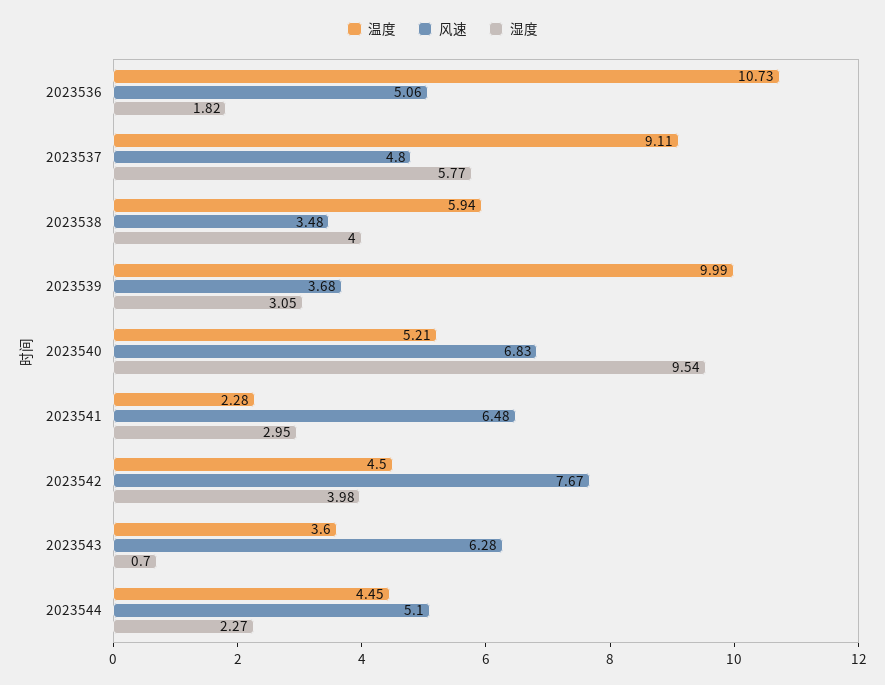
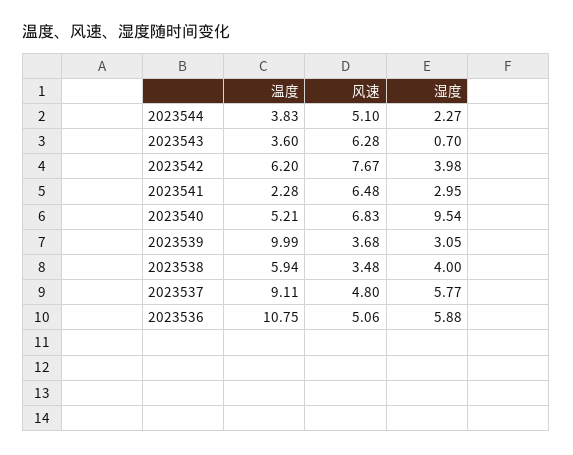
  {
    "温度": {
-     "2023536": 10.73,
+     "2023536": 10.75,
      "2023537": 9.11,
      "2023538": 5.94,
      "2023539": 9.99,
      "2023540": 5.21,
      "2023541": 2.28,
-     "2023542": 4.5,
+     "2023542": 6.2,
      "2023543": 3.6,
-     "2023544": 4.45
+     "2023544": 3.83
    },
    "风速": {
      "2023536": 5.06,
      "2023537": 4.8,
      "2023538": 3.48,
      "2023539": 3.68,
      "2023540": 6.83,
      "2023541": 6.48,
      "2023542": 7.67,
      "2023543": 6.28,
      "2023544": 5.1
    },
    "湿度": {
-     "2023536": 1.82,
+     "2023536": 5.88,
      "2023537": 5.77,
      "2023538": 4,
      "2023539": 3.05,
      "2023540": 9.54,
      "2023541": 2.95,
      "2023542": 3.98,
      "2023543": 0.7,
      "2023544": 2.27
    }
  }

